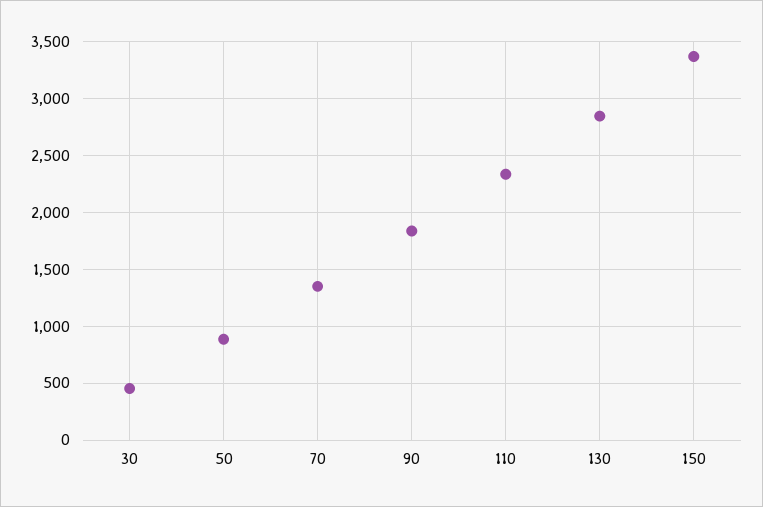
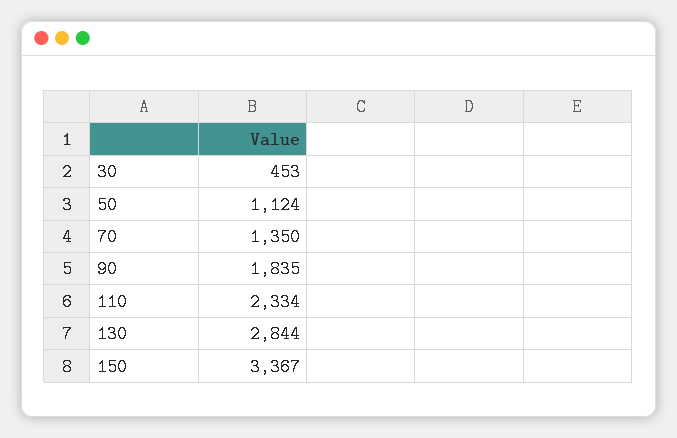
  {
    "30": 453,
-   "50": 900,
+   "50": 1124,
    "70": 1350,
    "90": 1835,
    "110": 2334,
    "130": 2844,
    "150": 3367
  }

